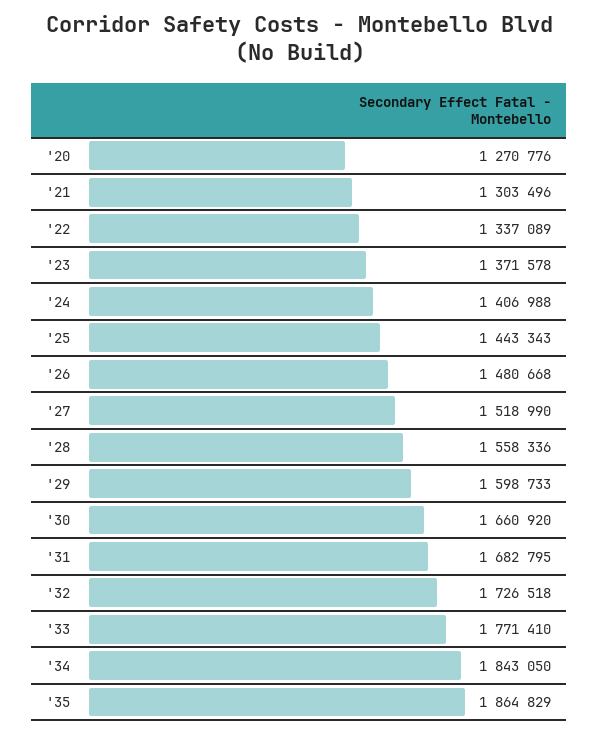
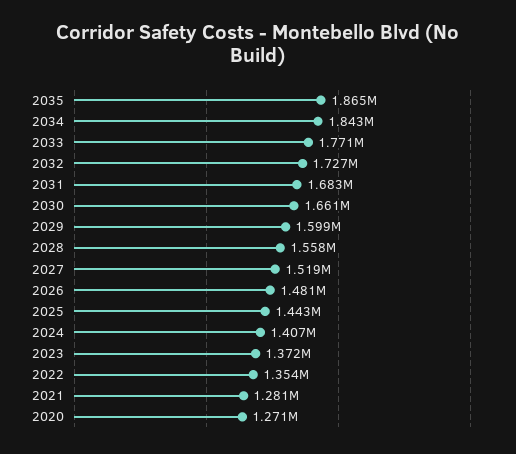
  {
    "'20": 1270776,
-   "'21": 1303496,
+   "'21": 1281000,
-   "'22": 1337089,
+   "'22": 1354000,
    "'23": 1371578,
    "'24": 1406988,
    "'25": 1443343,
    "'26": 1480668,
    "'27": 1518990,
    "'28": 1558336,
    "'29": 1598733,
    "'30": 1660920,
    "'31": 1682795,
    "'32": 1726518,
    "'33": 1771410,
    "'34": 1843050,
    "'35": 1864829
  }

